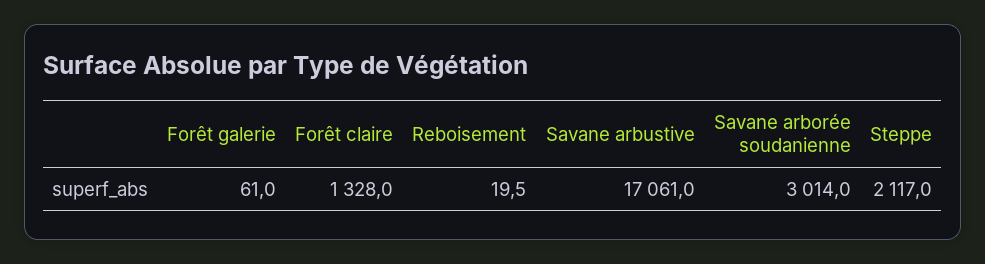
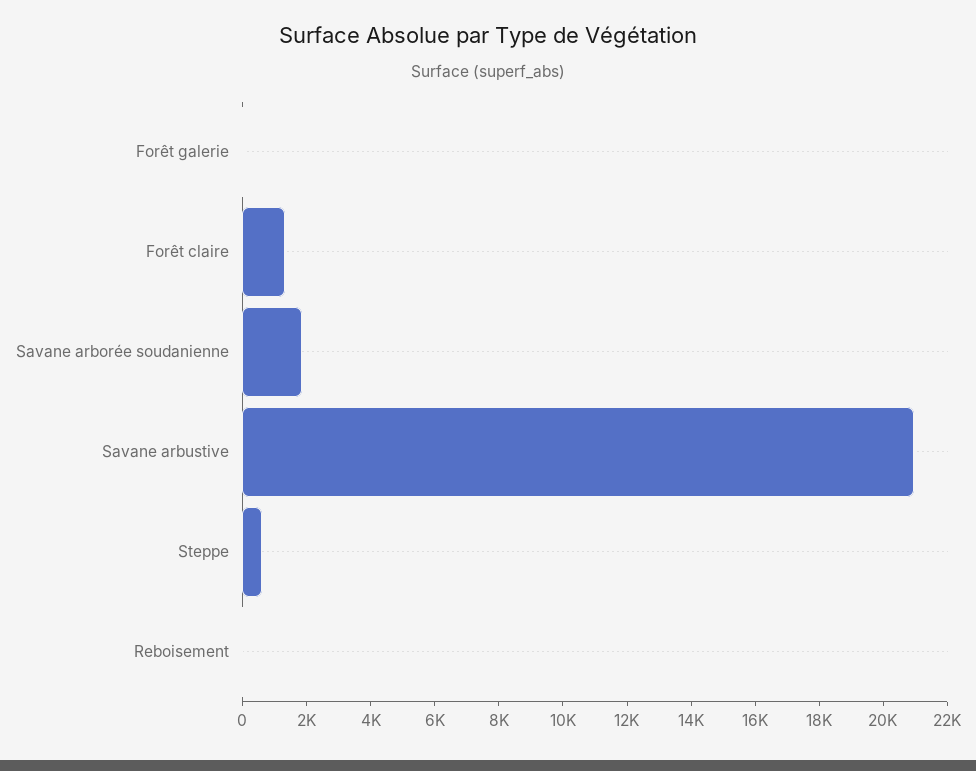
  {
    "Forêt galerie": 61,
    "Forêt claire": 1328,
    "Reboisement": 19.5,
-   "Savane arbustive": 17061,
+   "Savane arbustive": 21000,
-   "Savane arborée soudanienne": 3014,
+   "Savane arborée soudanienne": 2000,
-   "Steppe": 2117
+   "Steppe": 500
  }

